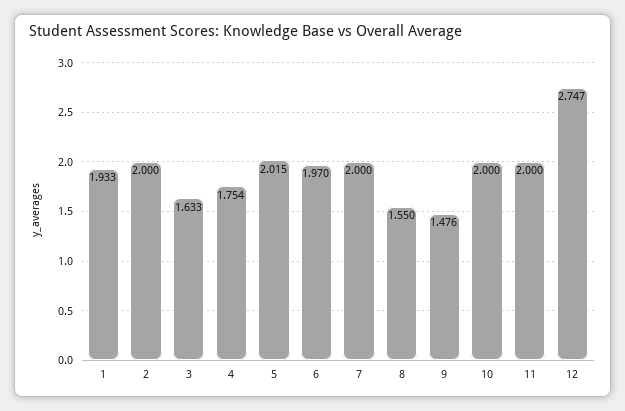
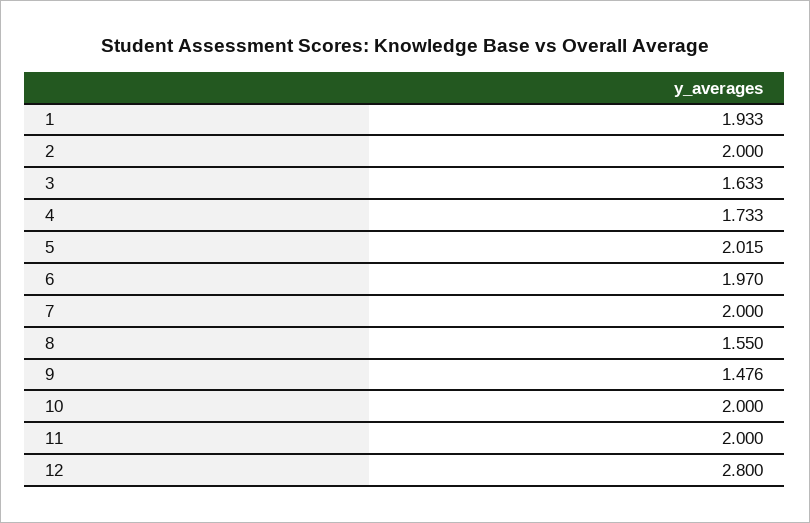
  {
    "1": 1.933,
    "2": 2,
    "3": 1.633,
-   "4": 1.754,
+   "4": 1.733,
    "5": 2.015,
    "6": 1.97,
    "7": 2,
    "8": 1.55,
    "9": 1.476,
    "10": 2,
    "11": 2,
-   "12": 2.747
+   "12": 2.8
  }

